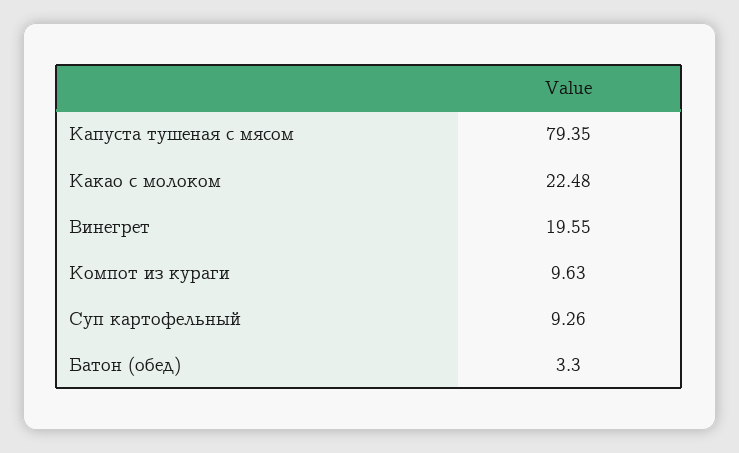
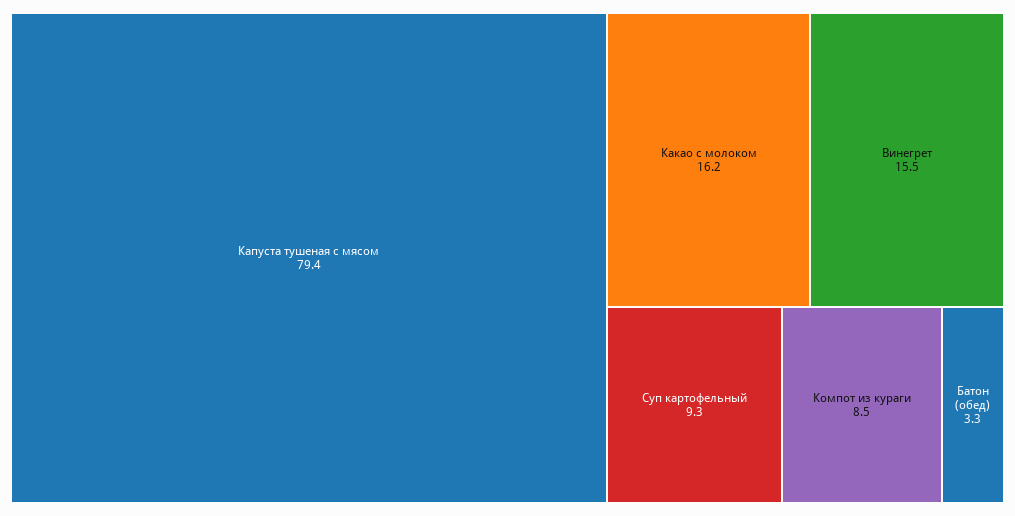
  {
    "Капуста тушеная с мясом": 79.35,
-   "Какао с молоком": 22.48,
+   "Какао с молоком": 16.2,
-   "Винегрет": 19.55,
+   "Винегрет": 15.5,
-   "Компот из кураги": 9.63,
+   "Компот из кураги": 8.5,
    "Суп картофельный": 9.26,
    "Батон (обед)": 3.3
  }

